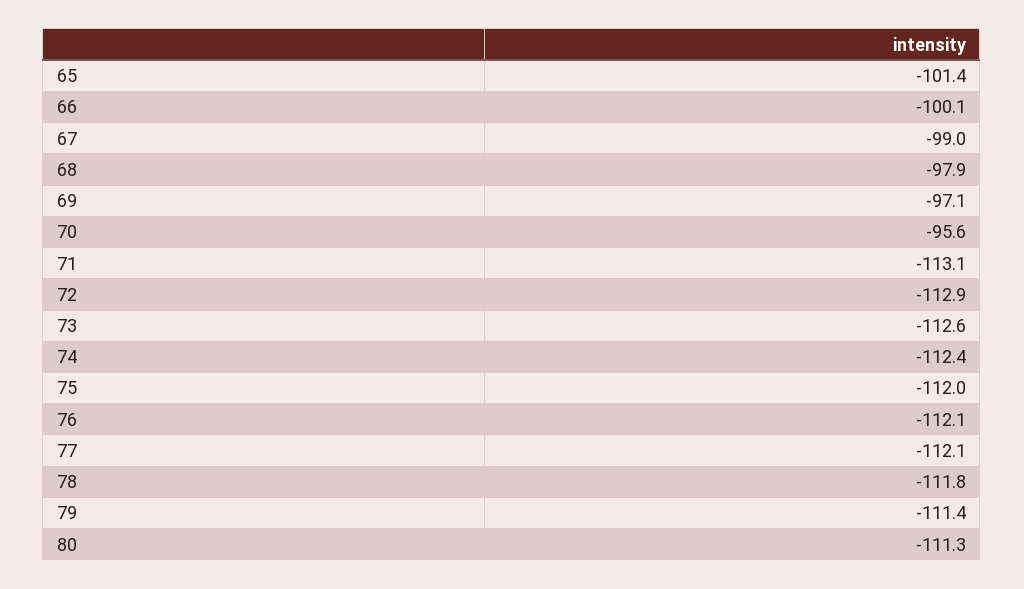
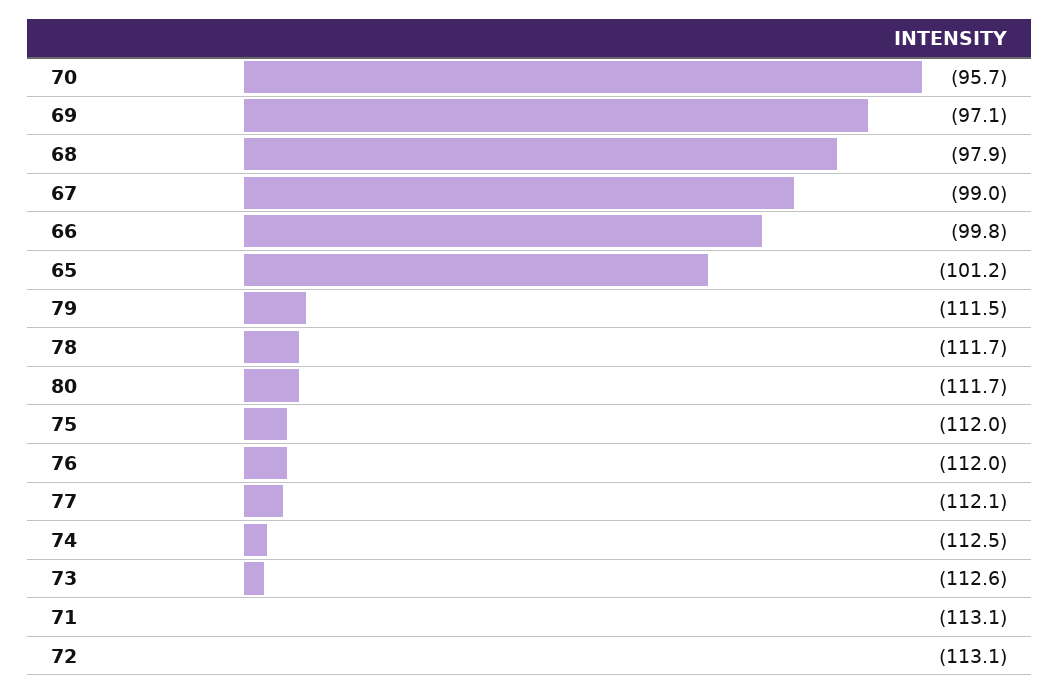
  {
-   "65": -101.4,
+   "65": -101.2,
-   "66": -100.1,
+   "66": -99.8,
    "67": -99,
    "68": -97.9,
    "69": -97.1,
-   "70": -95.6,
+   "70": -95.7,
    "71": -113.1,
-   "72": -112.9,
+   "72": -113.1,
    "73": -112.6,
-   "74": -112.4,
+   "74": -112.5,
    "75": -112,
-   "76": -112.1,
+   "76": -112,
    "77": -112.1,
-   "78": -111.8,
+   "78": -111.7,
-   "79": -111.4,
+   "79": -111.5,
-   "80": -111.3
+   "80": -111.7
  }

